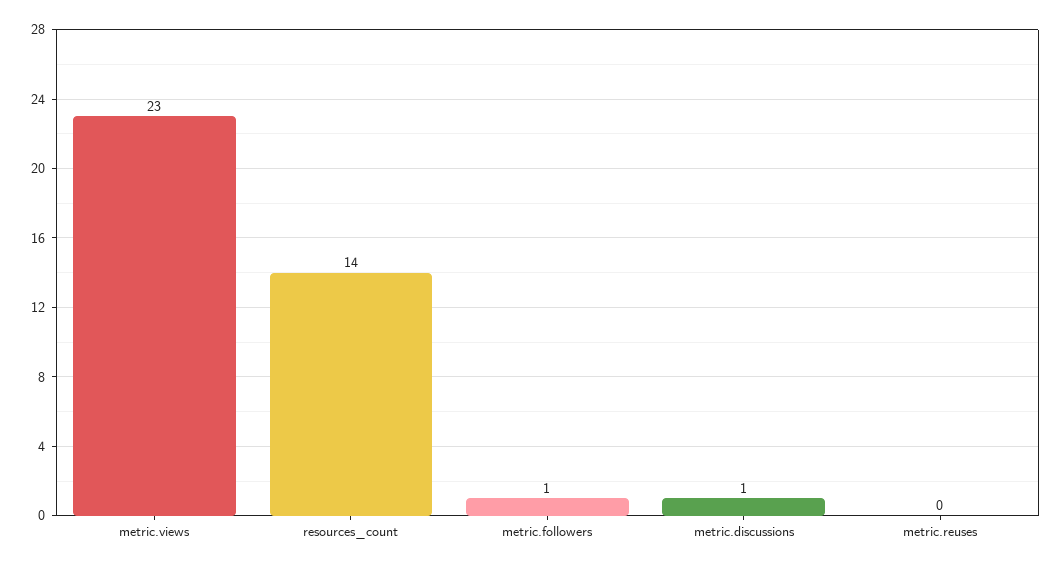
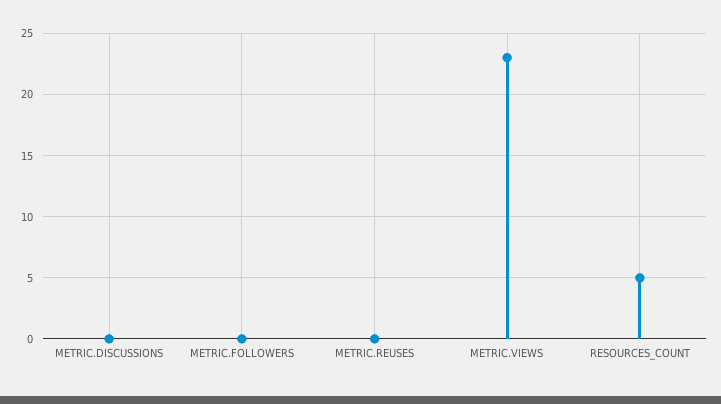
  {
    "metric.views": 23,
-   "resources_count": 14,
+   "resources_count": 5,
-   "metric.followers": 1,
+   "metric.followers": 0,
-   "metric.discussions": 1,
+   "metric.discussions": 0,
    "metric.reuses": 0
  }

